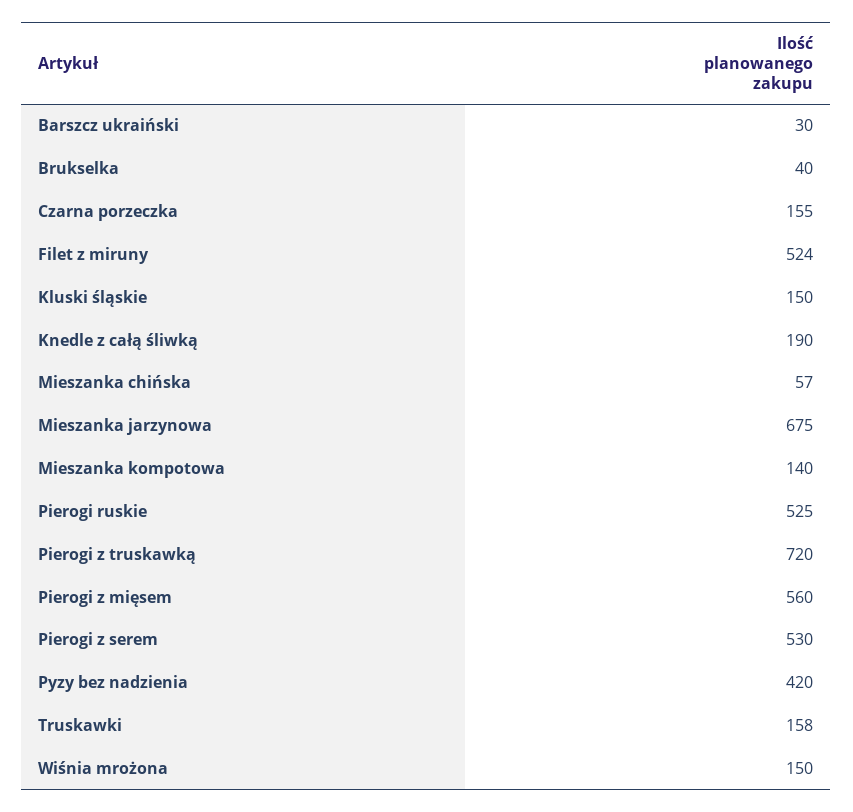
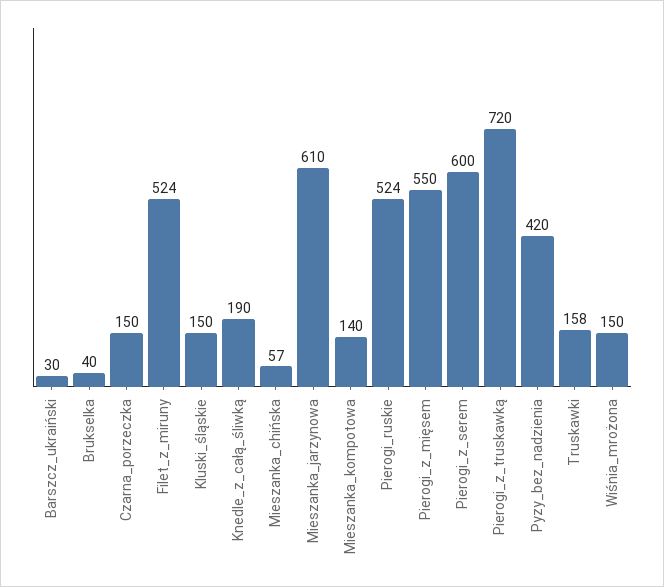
  {
    "Barszcz ukraiński": 30,
    "Brukselka": 40,
-   "Czarna porzeczka": 155,
+   "Czarna porzeczka": 150,
    "Filet z miruny": 524,
    "Kluski śląskie": 150,
    "Knedle z całą śliwką": 190,
    "Mieszanka chińska": 57,
-   "Mieszanka jarzynowa": 675,
+   "Mieszanka jarzynowa": 610,
    "Mieszanka kompotowa": 140,
-   "Pierogi ruskie": 525,
+   "Pierogi ruskie": 524,
    "Pierogi z truskawką": 720,
-   "Pierogi z mięsem": 560,
+   "Pierogi z mięsem": 550,
-   "Pierogi z serem": 530,
+   "Pierogi z serem": 600,
    "Pyzy bez nadzienia": 420,
    "Truskawki": 158,
    "Wiśnia mrożona": 150
  }

